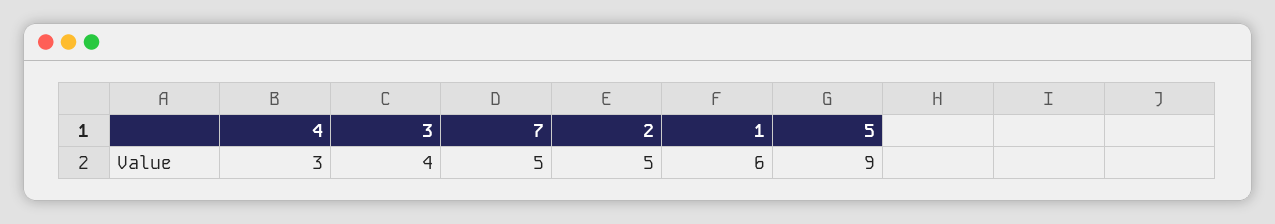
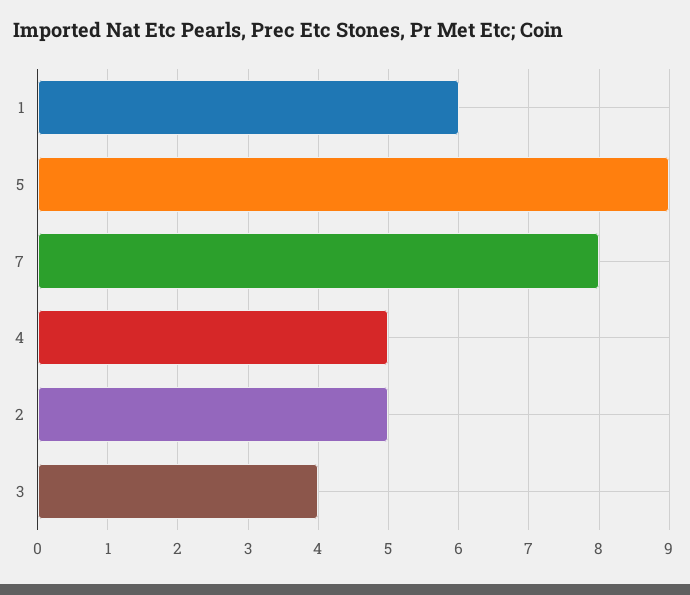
  {
-   "4": 3,
+   "4": 5,
    "3": 4,
-   "7": 5,
+   "7": 8,
    "2": 5,
    "1": 6,
    "5": 9
  }

